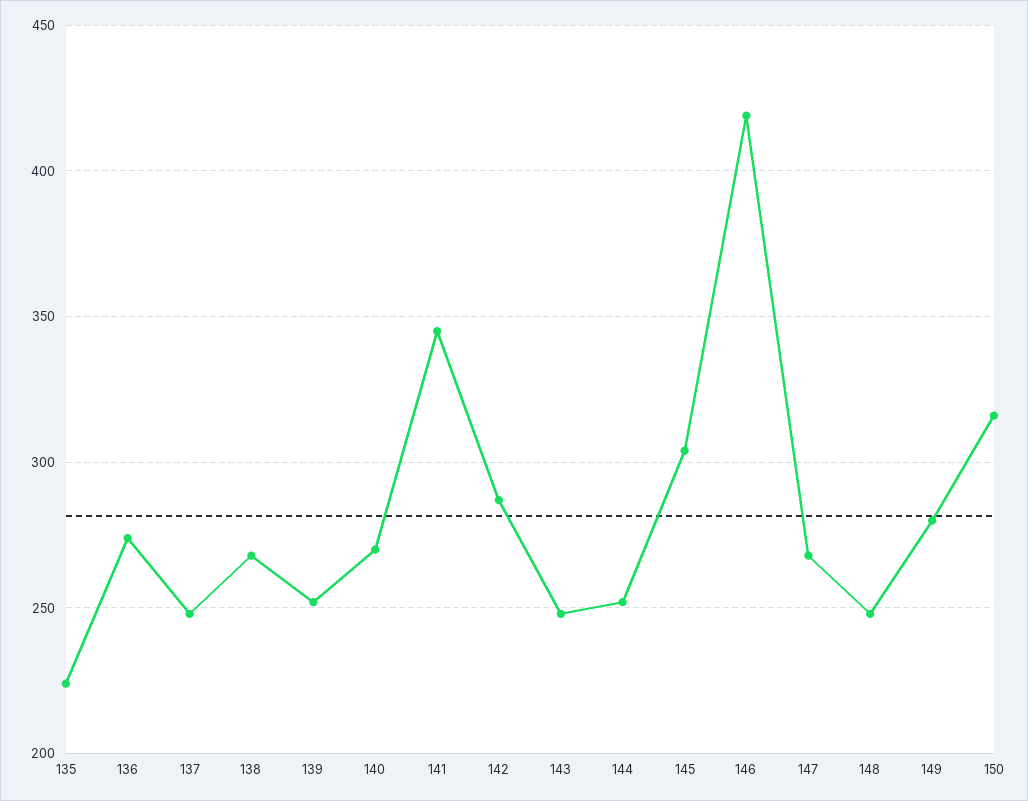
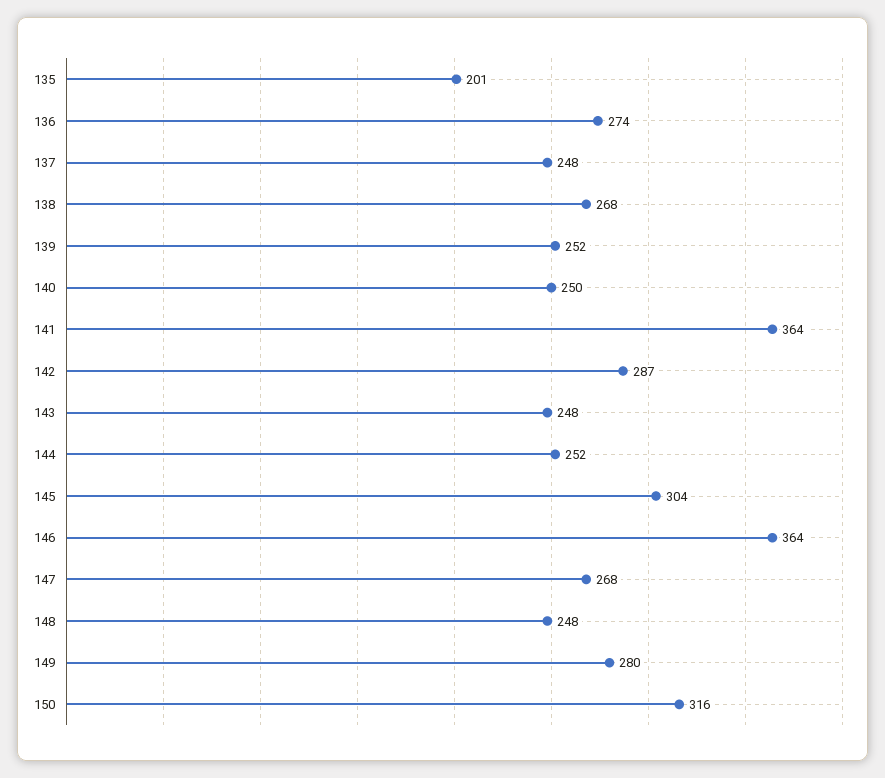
  {
-   "135": 225,
+   "135": 201,
    "136": 274,
    "137": 248,
    "138": 268,
    "139": 252,
-   "140": 270,
+   "140": 250,
-   "141": 345,
+   "141": 364,
    "142": 287,
    "143": 248,
    "144": 252,
    "145": 304,
-   "146": 420,
+   "146": 364,
    "147": 268,
    "148": 248,
    "149": 280,
    "150": 316
  }

